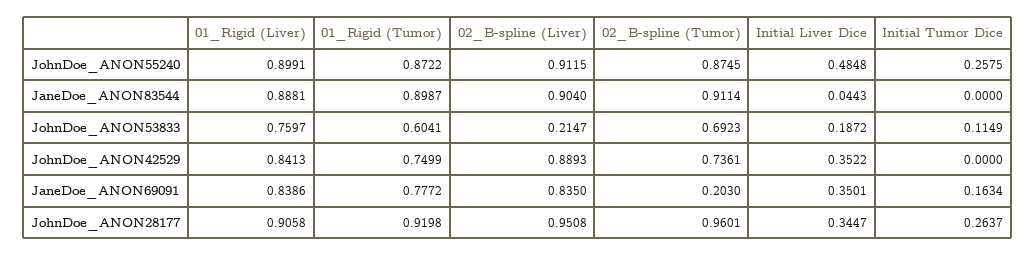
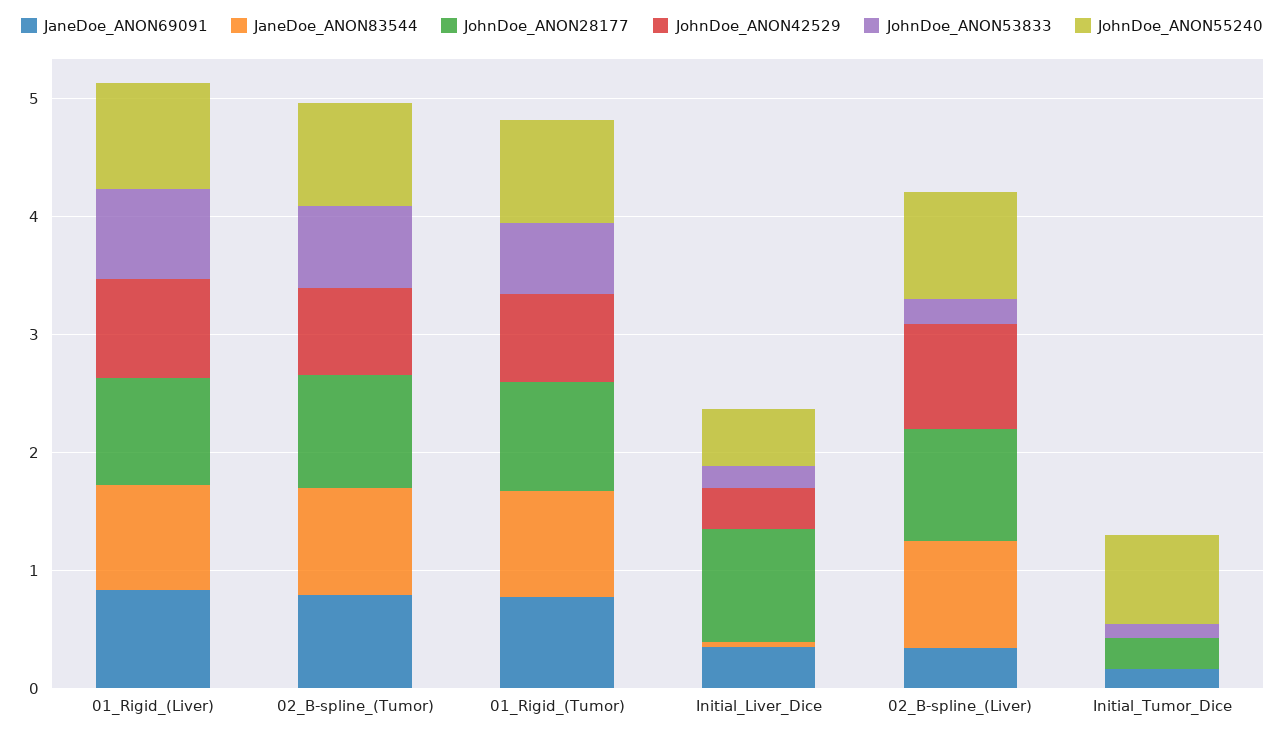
  {
    "JohnDoe_ANON55240": {
      "01_Rigid (Liver)": 0.8991,
      "01_Rigid (Tumor)": 0.8722,
      "02_B-spline (Liver)": 0.9115,
      "02_B-spline (Tumor)": 0.8745,
      "Initial Liver Dice": 0.4848,
-     "Initial Tumor Dice": 0.2575
+     "Initial Tumor Dice": 0.8
    },
    "JaneDoe_ANON83544": {
      "01_Rigid (Liver)": 0.8881,
      "01_Rigid (Tumor)": 0.8987,
      "02_B-spline (Liver)": 0.904,
      "02_B-spline (Tumor)": 0.9114,
      "Initial Liver Dice": 0.0443,
      "Initial Tumor Dice": 0
    },
    "JohnDoe_ANON53833": {
      "01_Rigid (Liver)": 0.7597,
      "01_Rigid (Tumor)": 0.6041,
      "02_B-spline (Liver)": 0.2147,
      "02_B-spline (Tumor)": 0.6923,
      "Initial Liver Dice": 0.1872,
      "Initial Tumor Dice": 0.1149
    },
    "JohnDoe_ANON42529": {
      "01_Rigid (Liver)": 0.8413,
      "01_Rigid (Tumor)": 0.7499,
      "02_B-spline (Liver)": 0.8893,
      "02_B-spline (Tumor)": 0.7361,
      "Initial Liver Dice": 0.3522,
      "Initial Tumor Dice": 0
    },
    "JaneDoe_ANON69091": {
      "01_Rigid (Liver)": 0.8386,
      "01_Rigid (Tumor)": 0.7772,
-     "02_B-spline (Liver)": 0.835,
+     "02_B-spline (Liver)": 0.4,
-     "02_B-spline (Tumor)": 0.203,
+     "02_B-spline (Tumor)": 0.8,
      "Initial Liver Dice": 0.3501,
      "Initial Tumor Dice": 0.1634
    },
    "JohnDoe_ANON28177": {
      "01_Rigid (Liver)": 0.9058,
      "01_Rigid (Tumor)": 0.9198,
      "02_B-spline (Liver)": 0.9508,
      "02_B-spline (Tumor)": 0.9601,
-     "Initial Liver Dice": 0.3447,
+     "Initial Liver Dice": 1,
      "Initial Tumor Dice": 0.2637
    }
  }

